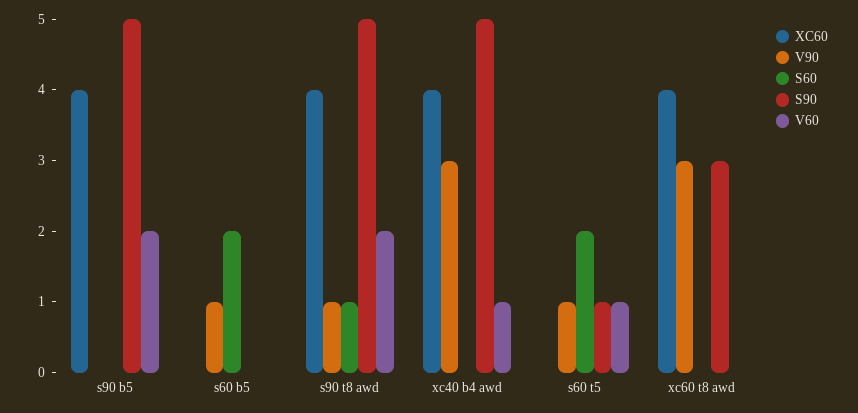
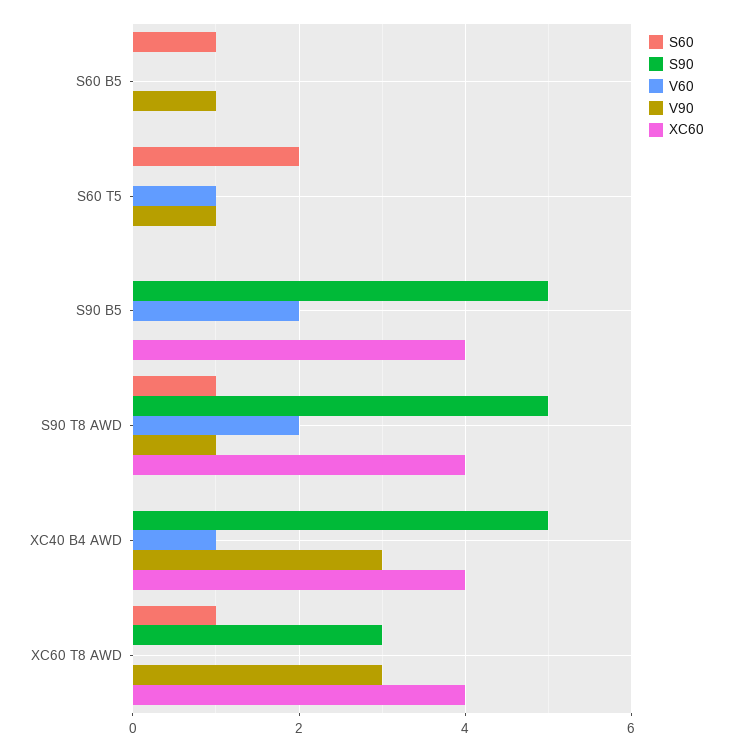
  {
    "XC60": {
      "s90 b5": 4,
      "s60 b5": 0,
      "s90 t8 awd": 4,
      "xc40 b4 awd": 4,
      "s60 t5": 0,
      "xc60 t8 awd": 4
    },
    "V90": {
      "s90 b5": 0,
      "s60 b5": 1,
      "s90 t8 awd": 1,
      "xc40 b4 awd": 3,
      "s60 t5": 1,
      "xc60 t8 awd": 3
    },
    "S60": {
      "s90 b5": 0,
-     "s60 b5": 2,
+     "s60 b5": 1,
      "s90 t8 awd": 1,
      "xc40 b4 awd": 0,
      "s60 t5": 2,
-     "xc60 t8 awd": 0
+     "xc60 t8 awd": 1
    },
    "S90": {
      "s90 b5": 5,
      "s60 b5": 0,
      "s90 t8 awd": 5,
      "xc40 b4 awd": 5,
-     "s60 t5": 1,
+     "s60 t5": 0,
      "xc60 t8 awd": 3
    },
    "V60": {
      "s90 b5": 2,
      "s60 b5": 0,
      "s90 t8 awd": 2,
      "xc40 b4 awd": 1,
      "s60 t5": 1,
      "xc60 t8 awd": 0
    }
  }

